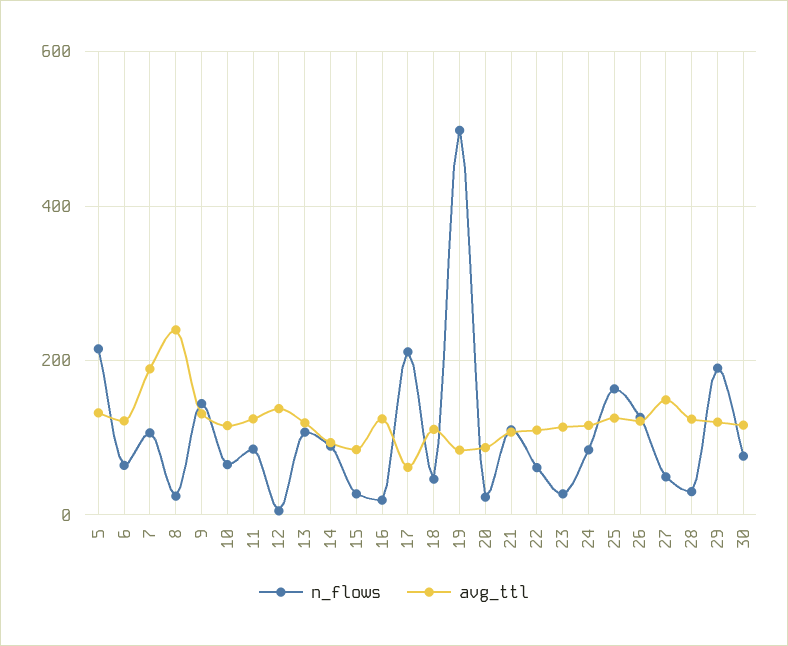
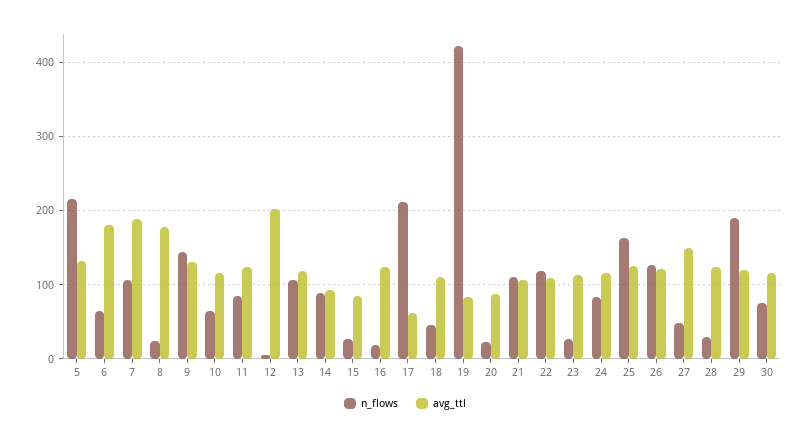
  {
    "n_flows": {
      "5": 220,
      "6": 60,
      "7": 110,
      "8": 20,
      "9": 140,
      "10": 70,
      "11": 90,
      "12": 10,
      "13": 110,
      "14": 90,
      "15": 30,
      "16": 20,
      "17": 210,
      "18": 50,
-     "19": 500,
+     "19": 420,
      "20": 20,
      "21": 110,
-     "22": 60,
+     "22": 120,
      "23": 30,
      "24": 80,
      "25": 160,
      "26": 130,
      "27": 50,
      "28": 30,
      "29": 190,
      "30": 80
    },
    "avg_ttl": {
      "5": 130,
-     "6": 120,
+     "6": 180,
      "7": 190,
-     "8": 240,
+     "8": 180,
      "9": 130,
      "10": 120,
      "11": 120,
-     "12": 140,
+     "12": 200,
      "13": 120,
      "14": 90,
      "15": 80,
      "16": 120,
      "17": 60,
      "18": 110,
      "19": 80,
      "20": 90,
      "21": 110,
      "22": 110,
      "23": 110,
      "24": 120,
      "25": 130,
      "26": 120,
      "27": 150,
      "28": 120,
      "29": 120,
      "30": 120
    }
  }

